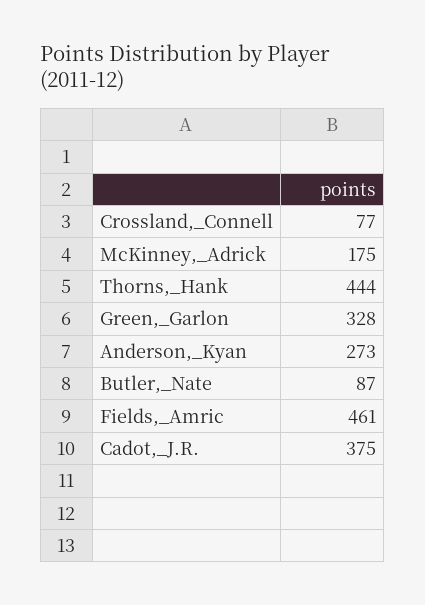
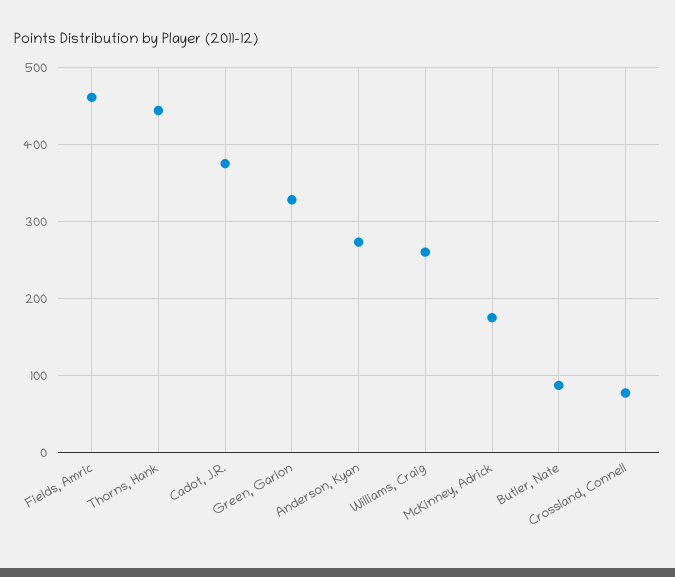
  {
    "Crossland,_Connell": 77,
    "McKinney,_Adrick": 175,
    "Thorns,_Hank": 444,
    "Green,_Garlon": 328,
    "Anderson,_Kyan": 273,
    "Butler,_Nate": 87,
    "Fields,_Amric": 461,
-   "Cadot,_J.R.": 375
+   "Cadot,_J.R.": 375,
+   "Williams, Craig": 260
  }

